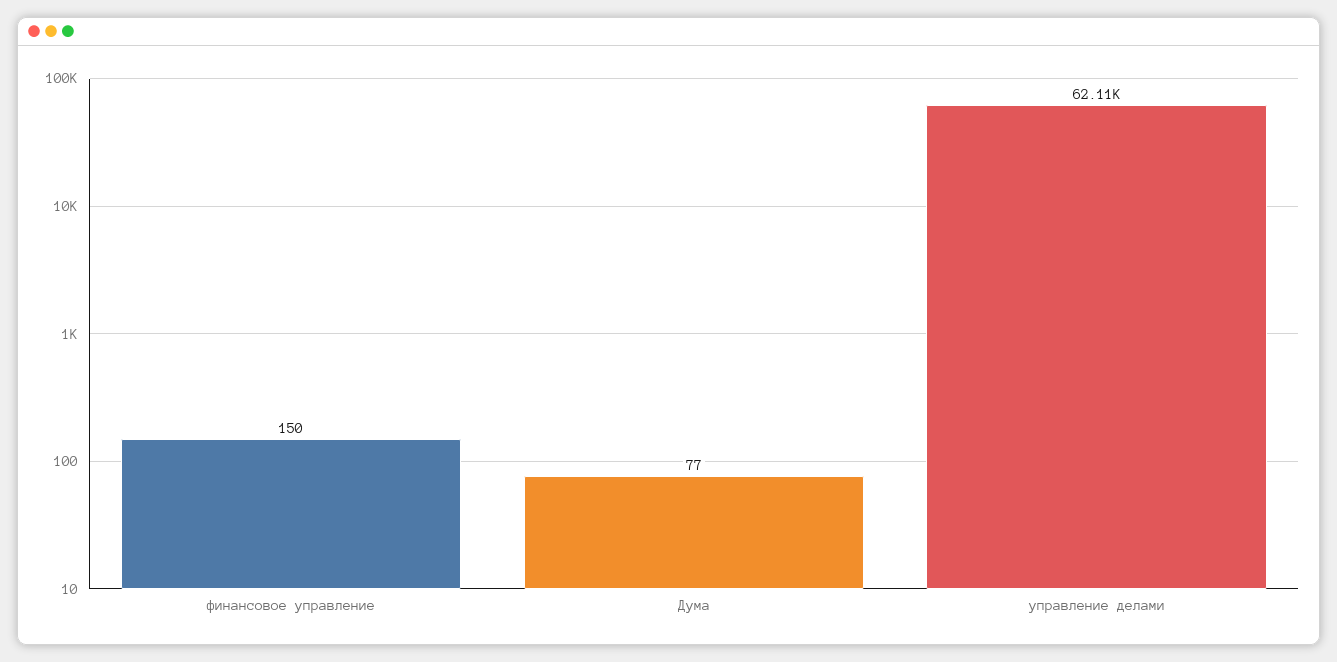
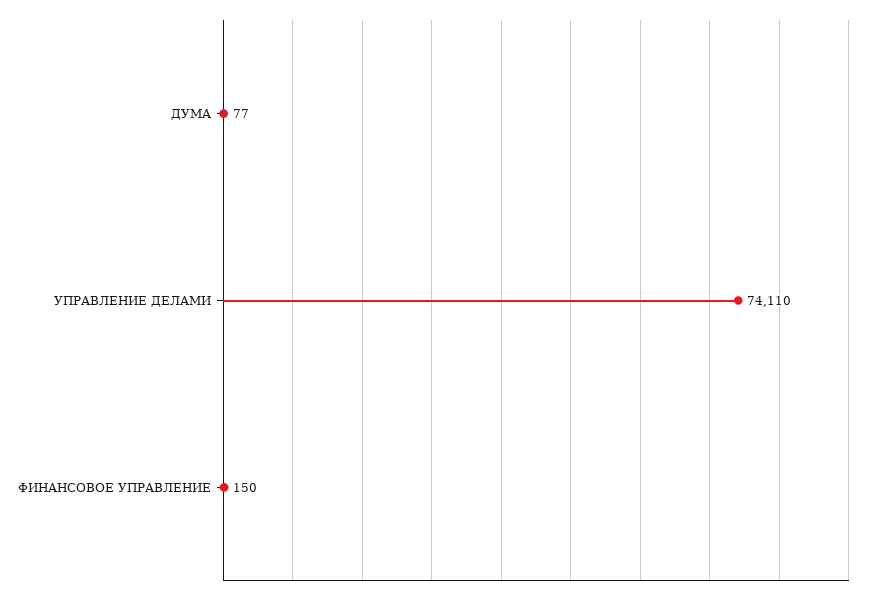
  {
    "финансовое управление": 150,
    "Дума": 77,
-   "управление делами": 62110
+   "управление делами": 74110
  }

